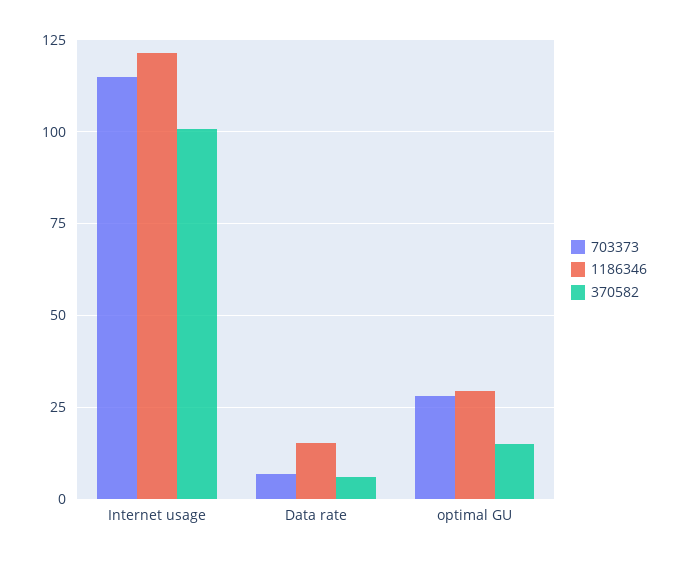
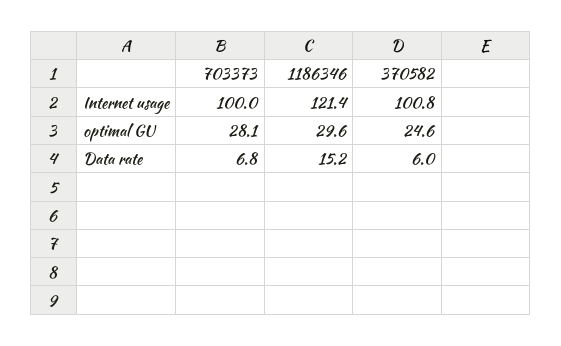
  {
    "703373": {
-     "Internet usage": 115,
+     "Internet usage": 100,
      "Data rate": 6.8,
      "optimal GU": 28.1
    },
    "1186346": {
      "Internet usage": 121.4,
      "Data rate": 15.2,
      "optimal GU": 29.6
    },
    "370582": {
      "Internet usage": 100.8,
      "Data rate": 6,
-     "optimal GU": 15
+     "optimal GU": 24.6
    }
  }

